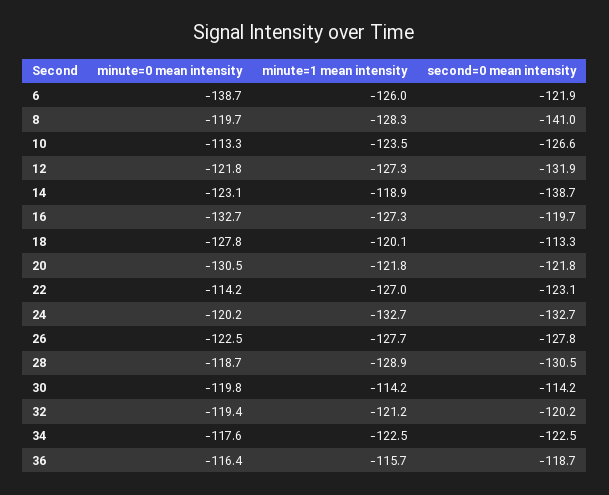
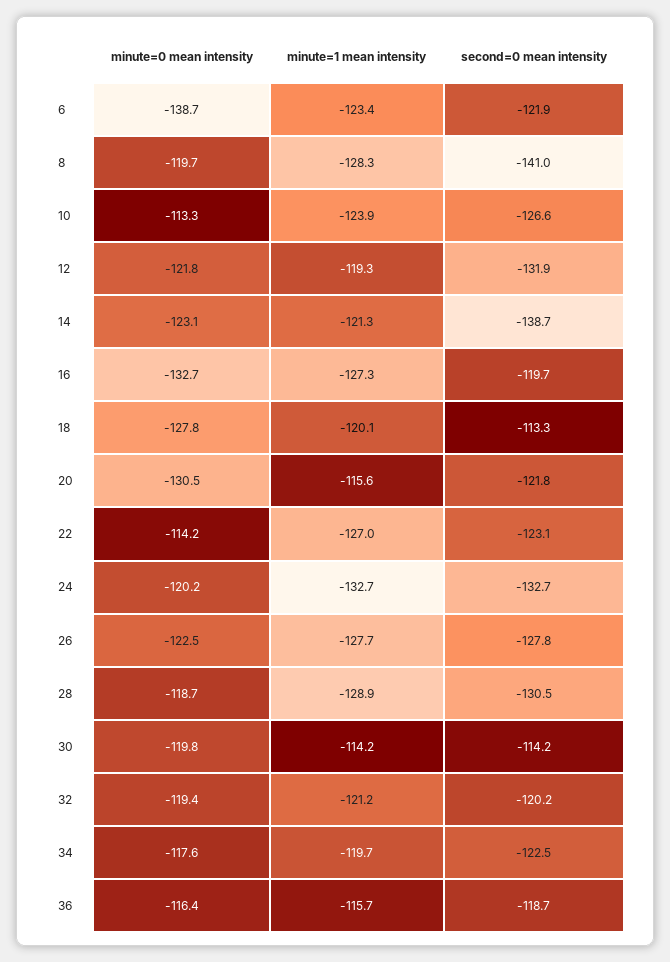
  {
    "minute=0 mean intensity": {
      "6": -138.7,
      "8": -119.7,
      "10": -113.3,
      "12": -121.8,
      "14": -123.1,
      "16": -132.7,
      "18": -127.8,
      "20": -130.5,
      "22": -114.2,
      "24": -120.2,
      "26": -122.5,
      "28": -118.7,
      "30": -119.8,
      "32": -119.4,
      "34": -117.6,
      "36": -116.4
    },
    "minute=1 mean intensity": {
-     "6": -126,
+     "6": -123.4,
      "8": -128.3,
-     "10": -123.5,
+     "10": -123.9,
-     "12": -127.3,
+     "12": -119.3,
-     "14": -118.9,
+     "14": -121.3,
      "16": -127.3,
      "18": -120.1,
-     "20": -121.8,
+     "20": -115.6,
      "22": -127,
      "24": -132.7,
      "26": -127.7,
      "28": -128.9,
      "30": -114.2,
      "32": -121.2,
-     "34": -122.5,
+     "34": -119.7,
      "36": -115.7
    },
    "second=0 mean intensity": {
      "6": -121.9,
      "8": -141,
      "10": -126.6,
      "12": -131.9,
      "14": -138.7,
      "16": -119.7,
      "18": -113.3,
      "20": -121.8,
      "22": -123.1,
      "24": -132.7,
      "26": -127.8,
      "28": -130.5,
      "30": -114.2,
      "32": -120.2,
      "34": -122.5,
      "36": -118.7
    }
  }

